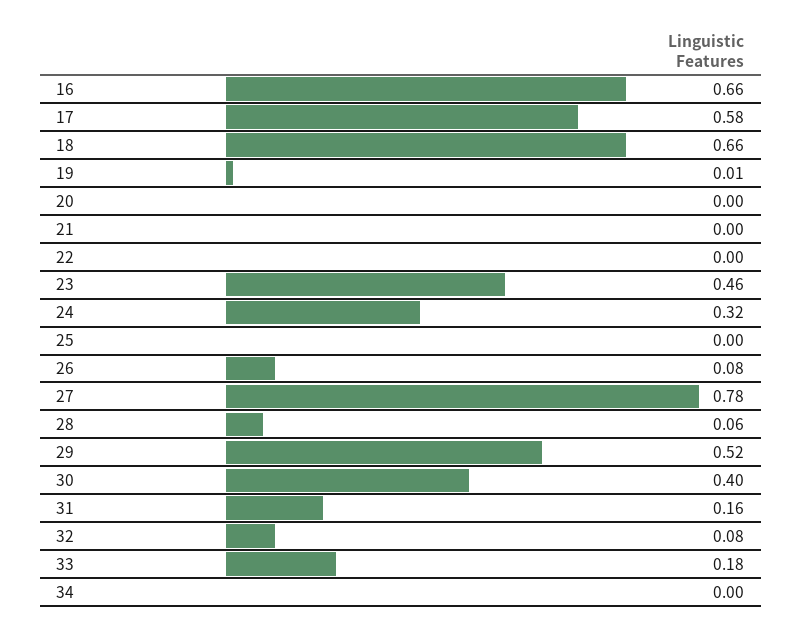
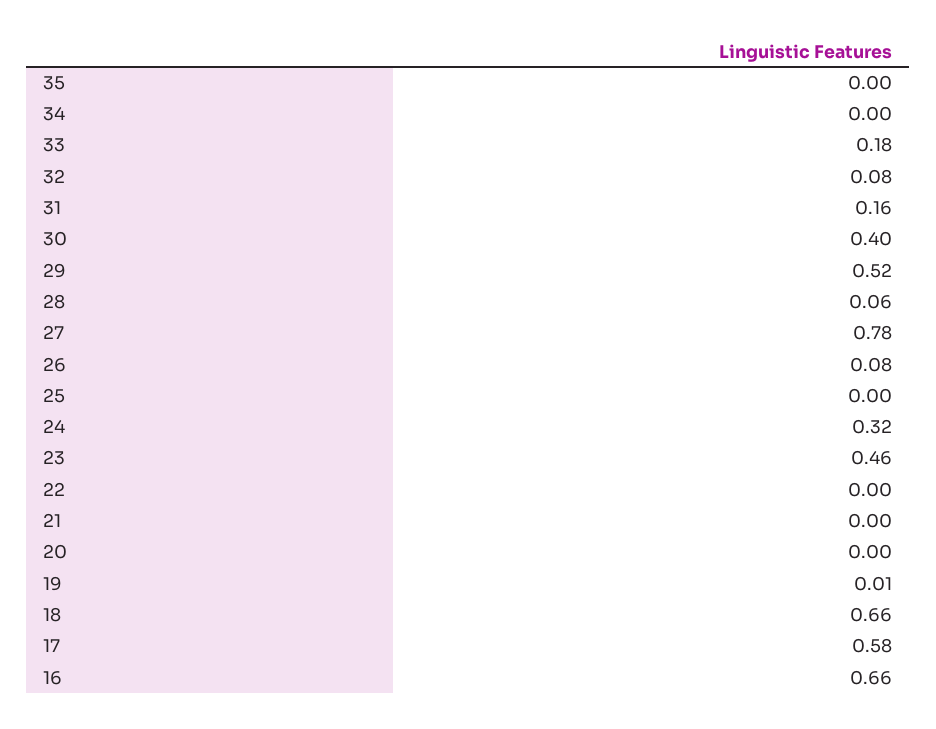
  {
    "16": 0.66,
    "17": 0.58,
    "18": 0.66,
    "19": 0.01,
    "20": 0,
    "21": 0,
    "22": 0,
    "23": 0.46,
    "24": 0.32,
    "25": 0,
    "26": 0.08,
    "27": 0.78,
    "28": 0.06,
    "29": 0.52,
    "30": 0.4,
    "31": 0.16,
    "32": 0.08,
    "33": 0.18,
-   "34": 0
+   "34": 0,
+   "35": 0
  }

